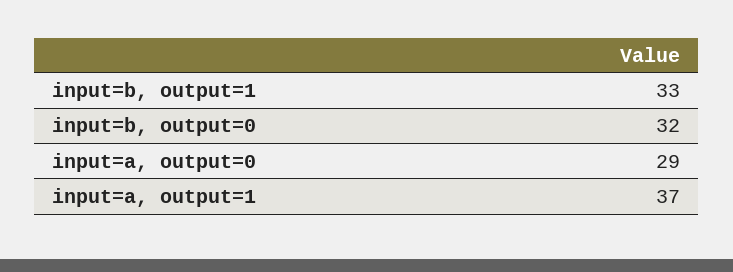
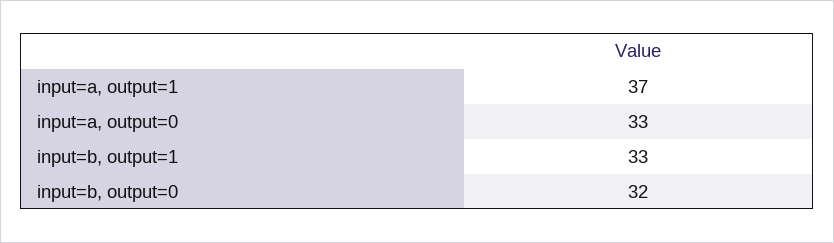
  {
    "input=b, output=1": 33,
    "input=b, output=0": 32,
-   "input=a, output=0": 29,
+   "input=a, output=0": 33,
    "input=a, output=1": 37
  }

